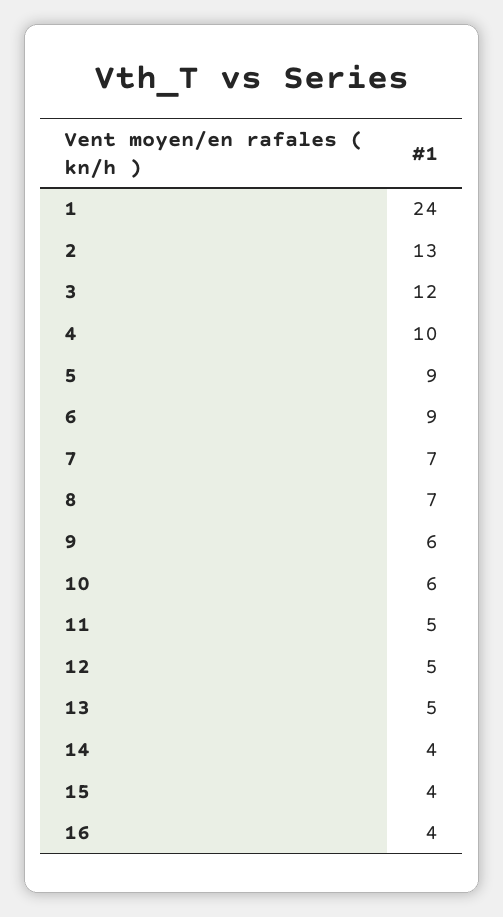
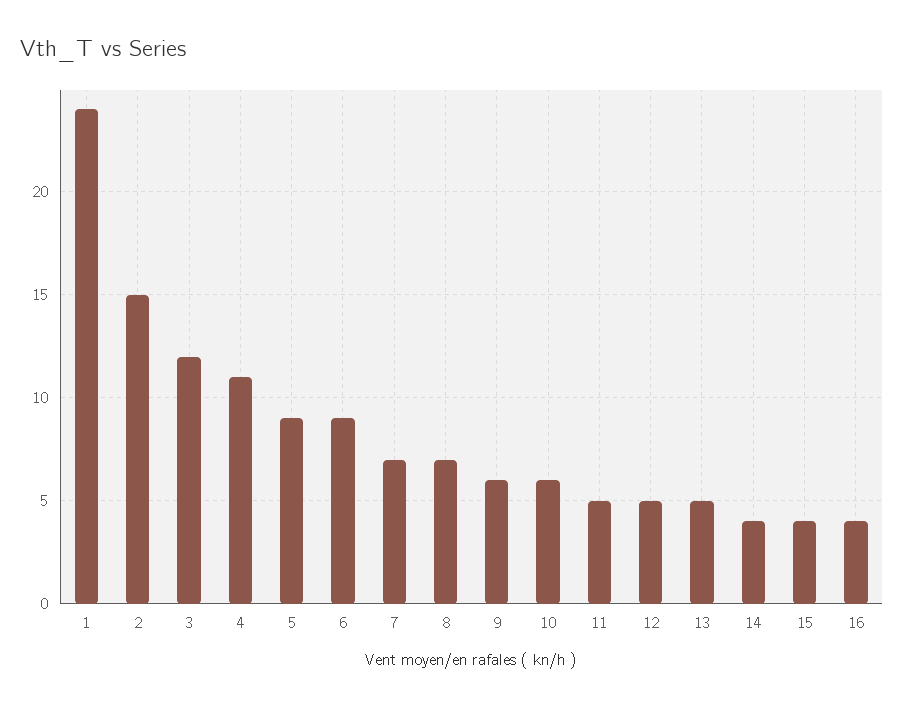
  {
    "1": 24,
-   "2": 13,
+   "2": 15,
    "3": 12,
-   "4": 10,
+   "4": 11,
    "5": 9,
    "6": 9,
    "7": 7,
    "8": 7,
    "9": 6,
    "10": 6,
    "11": 5,
    "12": 5,
    "13": 5,
    "14": 4,
    "15": 4,
    "16": 4
  }

